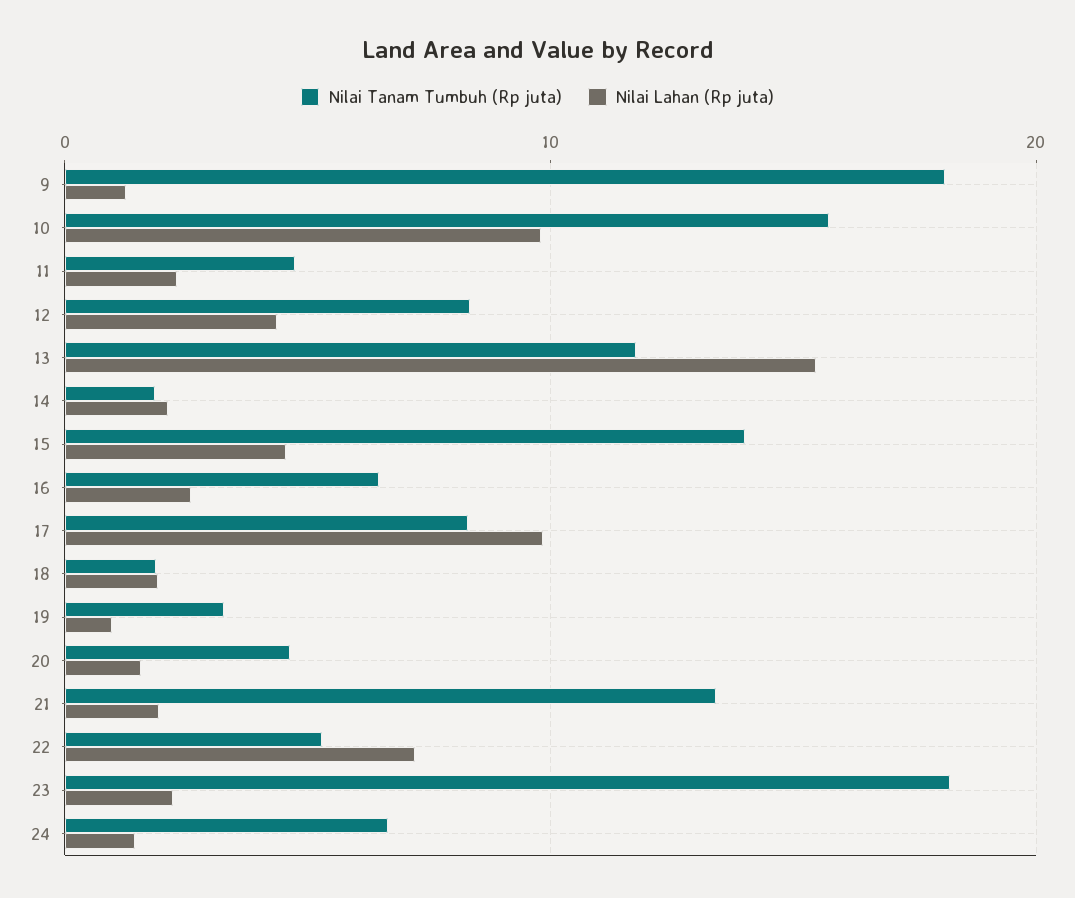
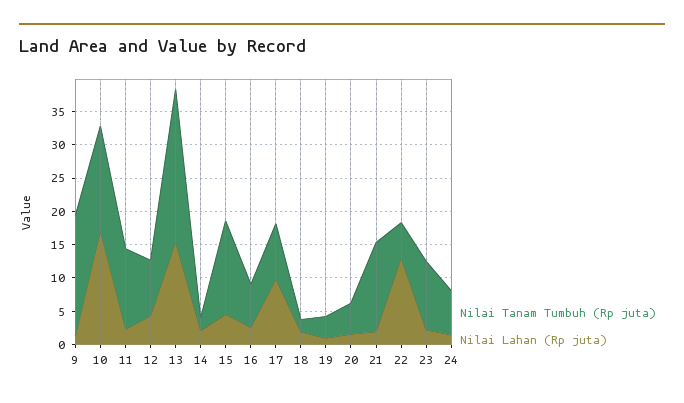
  {
    "Nilai Tanam Tumbuh (Rp juta)": {
      "9": 18,
      "10": 16,
-     "11": 5,
+     "11": 12.5,
      "12": 8,
-     "13": 12,
+     "13": 22.5,
      "14": 2,
      "15": 14,
      "16": 6,
      "17": 8,
      "18": 2,
      "19": 3,
      "20": 5,
      "21": 13,
      "22": 5,
-     "23": 18,
+     "23": 10,
      "24": 7
    },
    "Nilai Lahan (Rp juta)": {
      "9": 1,
-     "10": 10,
+     "10": 17.5,
      "11": 2,
      "12": 4,
      "13": 15,
      "14": 2,
      "15": 5,
      "16": 3,
      "17": 10,
      "18": 2,
      "19": 1,
      "20": 2,
      "21": 2,
-     "22": 7,
+     "22": 12.5,
      "23": 2,
      "24": 1
    }
  }

